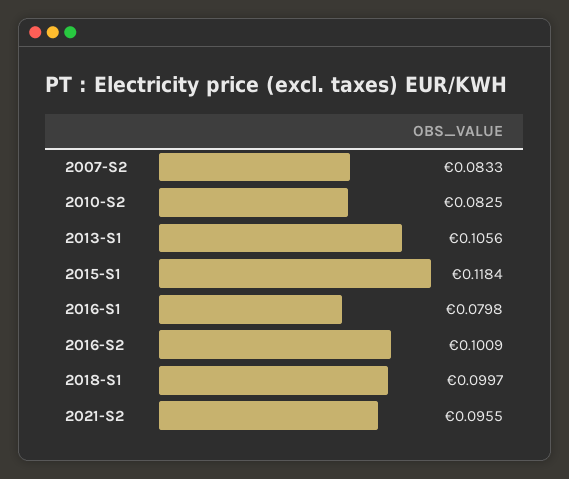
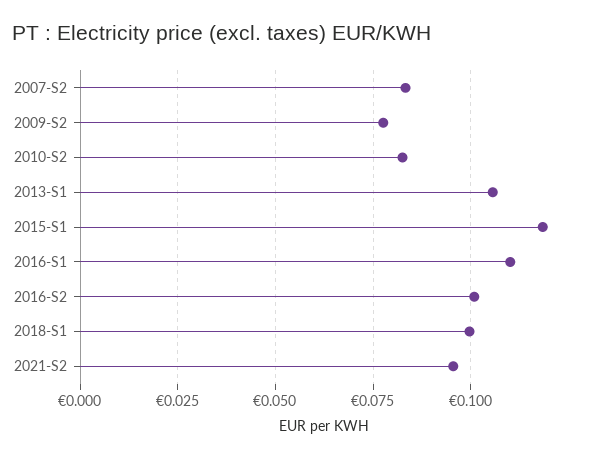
  {
    "2007-S2": 0.0833,
    "2010-S2": 0.0825,
    "2013-S1": 0.1056,
    "2015-S1": 0.1184,
-   "2016-S1": 0.0798,
+   "2016-S1": 0.11,
    "2016-S2": 0.1009,
    "2018-S1": 0.0997,
-   "2021-S2": 0.0955
+   "2021-S2": 0.0955,
+   "2009-S2": 0.0775
  }

